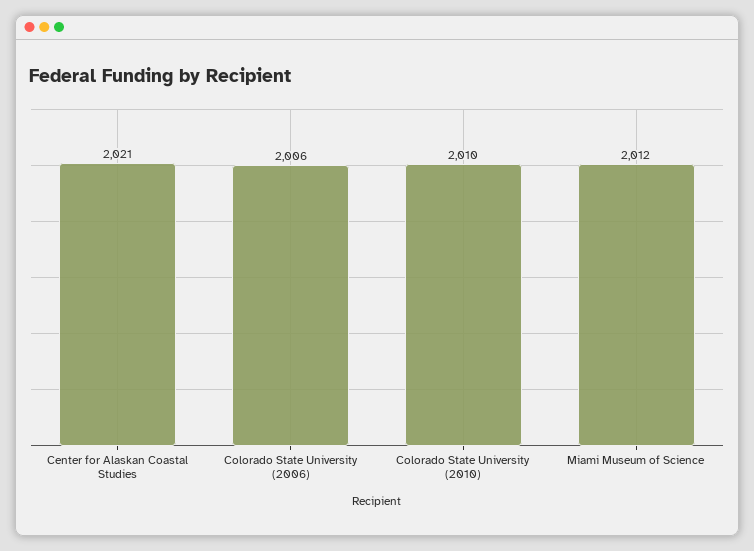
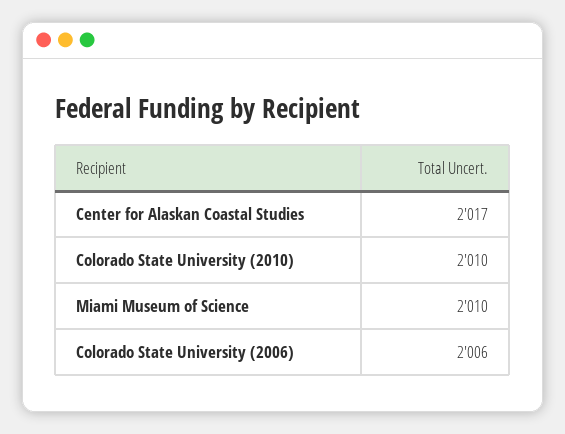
  {
-   "Center for Alaskan Coastal Studies": 2021,
+   "Center for Alaskan Coastal Studies": 2017,
    "Colorado State University (2006)": 2006,
    "Colorado State University (2010)": 2010,
-   "Miami Museum of Science": 2012
+   "Miami Museum of Science": 2010
  }

